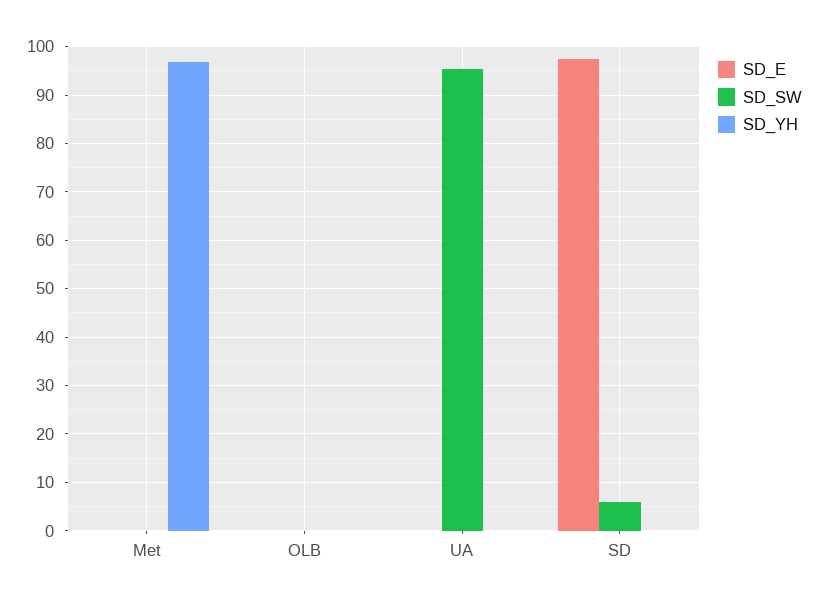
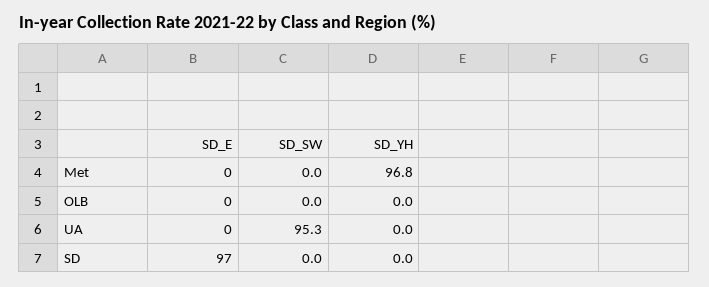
  {
    "SD_E": {
      "Met": 0,
      "OLB": 0,
      "UA": 0,
      "SD": 97
    },
    "SD_SW": {
      "Met": 0,
      "OLB": 0,
      "UA": 95.3,
-     "SD": 6
+     "SD": 0
    },
    "SD_YH": {
      "Met": 96.8,
      "OLB": 0,
      "UA": 0,
      "SD": 0
    }
  }

